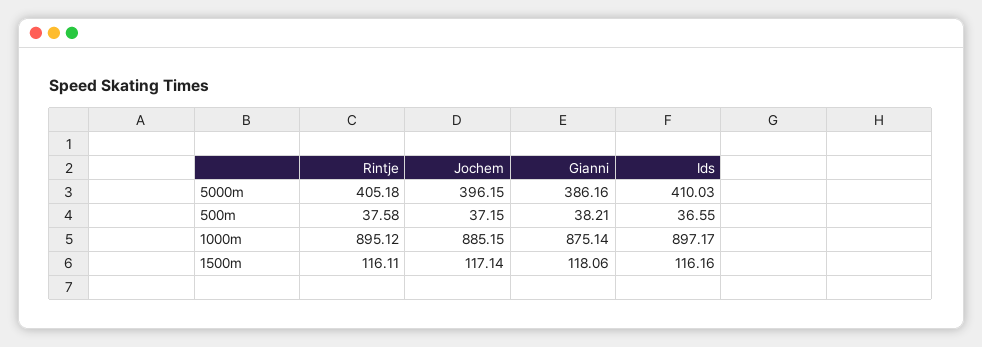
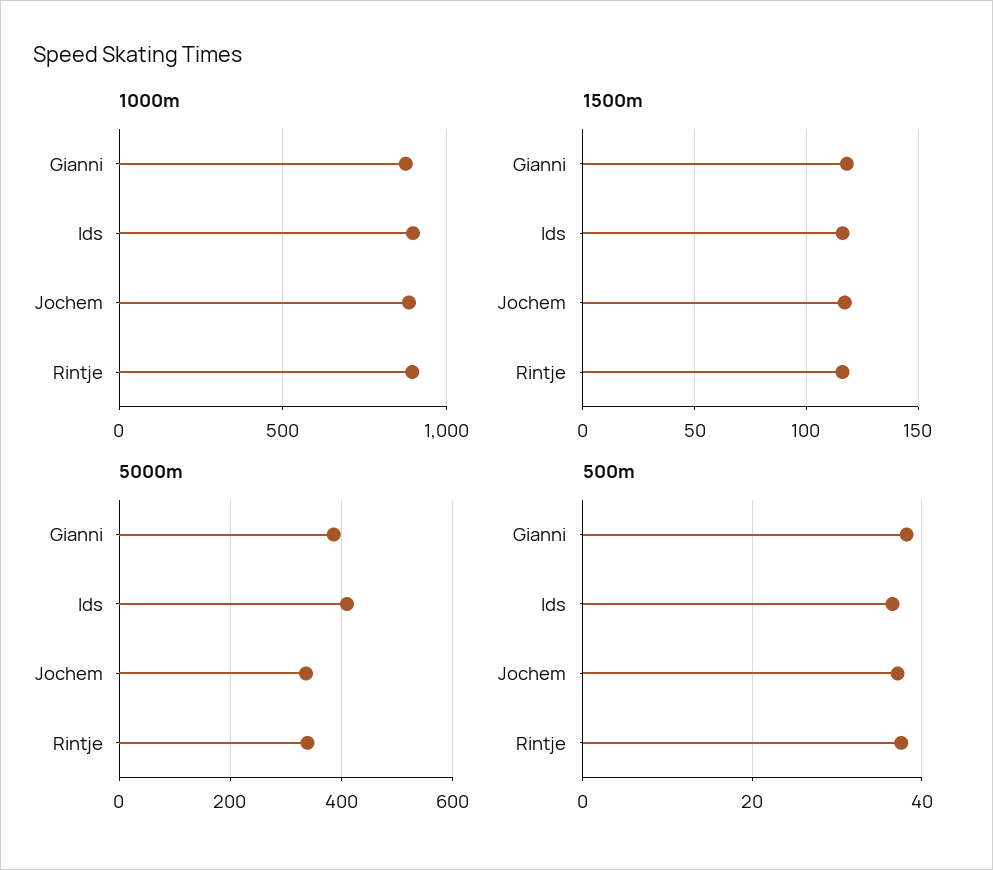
  {
    "5000m": {
-     "Rintje": 405.18,
+     "Rintje": 340,
-     "Jochem": 396.15,
+     "Jochem": 340,
      "Gianni": 386.16,
      "Ids": 410.03
    },
    "500m": {
      "Rintje": 37.58,
      "Jochem": 37.15,
      "Gianni": 38.21,
      "Ids": 36.55
    },
    "1000m": {
      "Rintje": 895.12,
      "Jochem": 885.15,
      "Gianni": 875.14,
      "Ids": 897.17
    },
    "1500m": {
      "Rintje": 116.11,
      "Jochem": 117.14,
      "Gianni": 118.06,
      "Ids": 116.16
    }
  }

